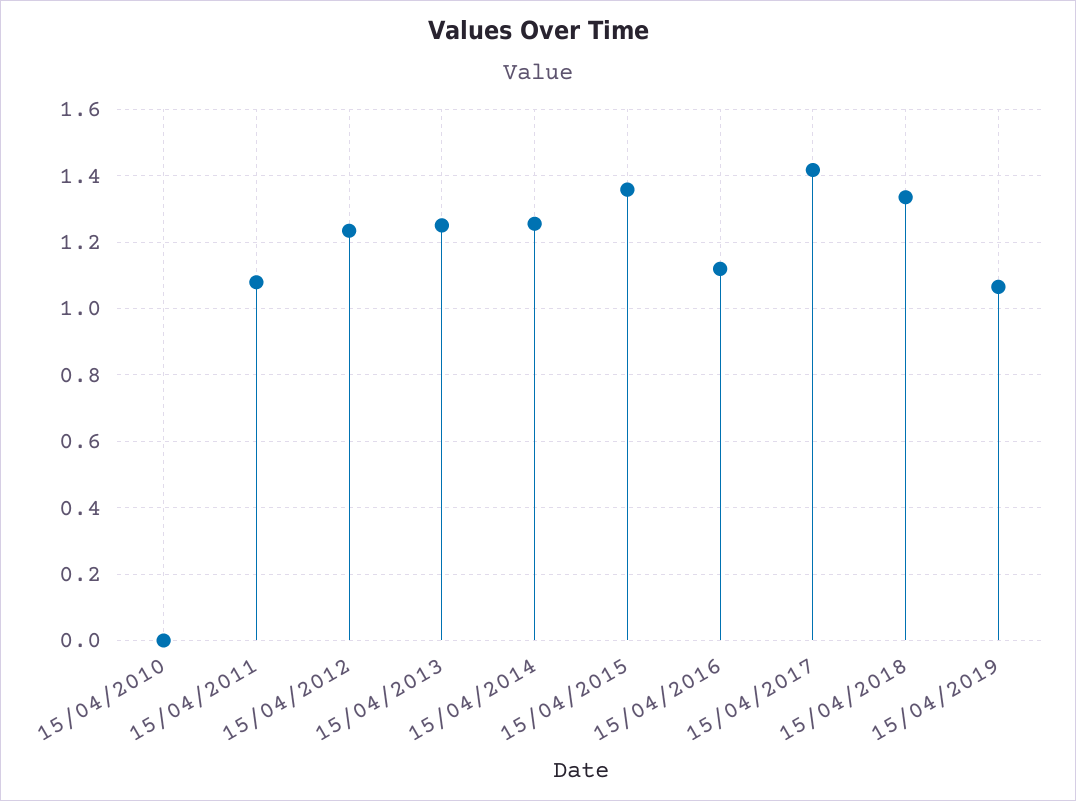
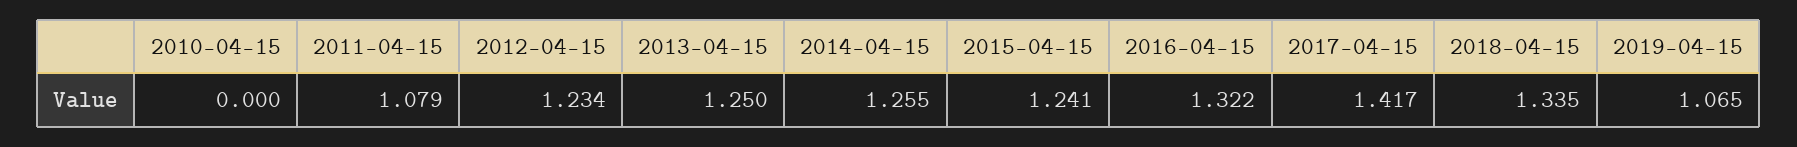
  {
    "15/04/2010": 0,
    "15/04/2011": 1.079,
    "15/04/2012": 1.234,
    "15/04/2013": 1.25,
    "15/04/2014": 1.255,
-   "15/04/2015": 1.36,
+   "15/04/2015": 1.241,
-   "15/04/2016": 1.12,
+   "15/04/2016": 1.322,
    "15/04/2017": 1.417,
    "15/04/2018": 1.335,
    "15/04/2019": 1.065
  }

